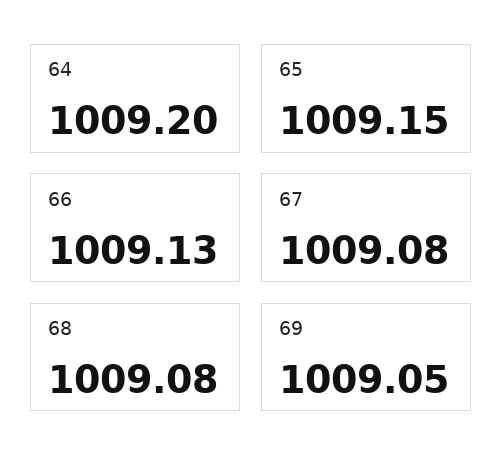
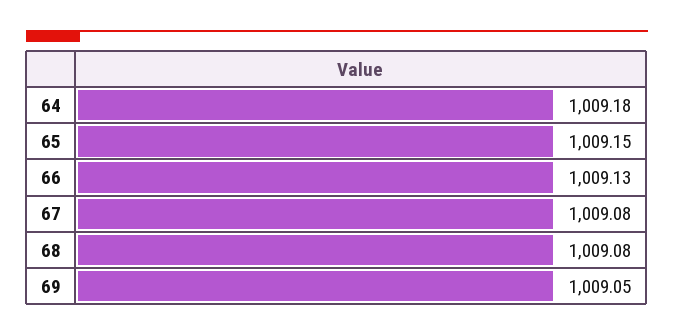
  {
-   "64": 1009.2,
+   "64": 1009.18,
    "65": 1009.15,
    "66": 1009.13,
    "67": 1009.08,
    "68": 1009.08,
    "69": 1009.05
  }

